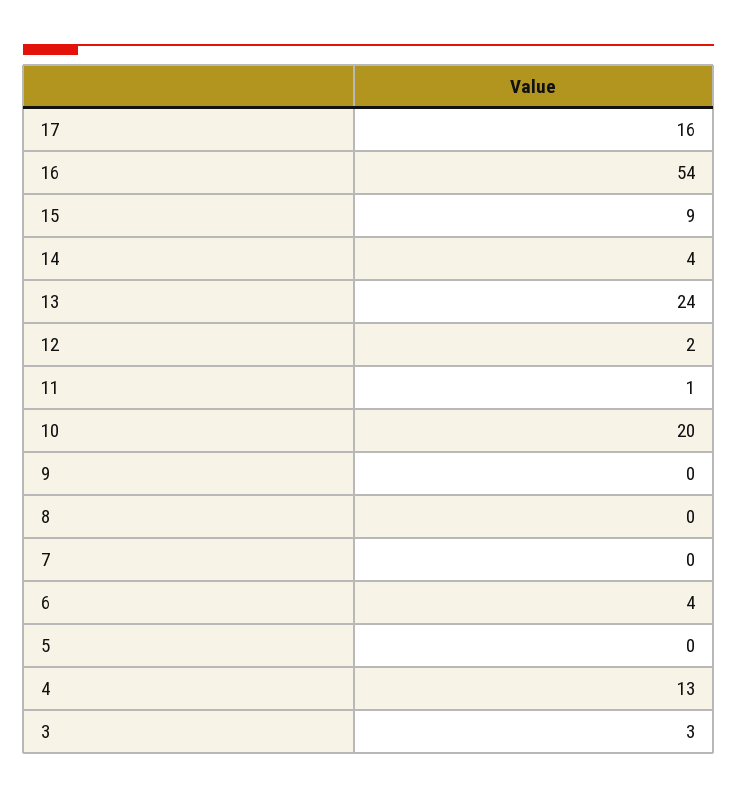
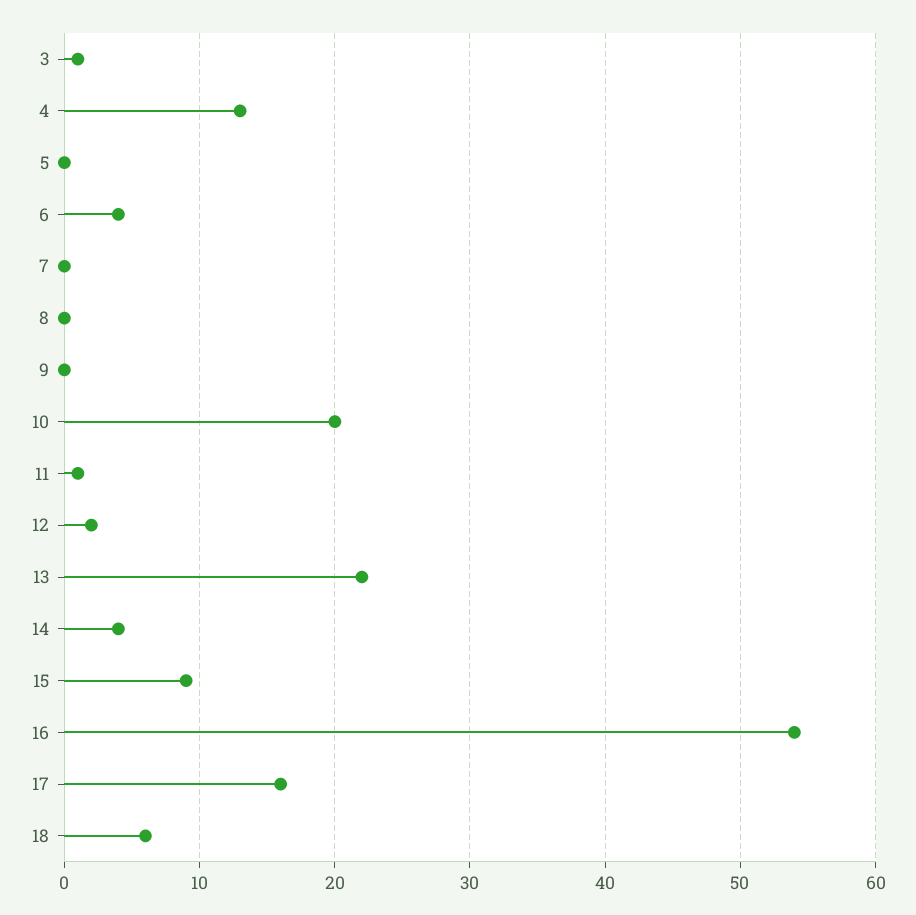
  {
    "17": 16,
    "16": 54,
    "15": 9,
    "14": 4,
-   "13": 24,
+   "13": 22,
    "12": 2,
    "11": 1,
    "10": 20,
    "9": 0,
    "8": 0,
    "7": 0,
    "6": 4,
    "5": 0,
    "4": 13,
-   "3": 3
+   "3": 1,
+   "18": 6
  }

